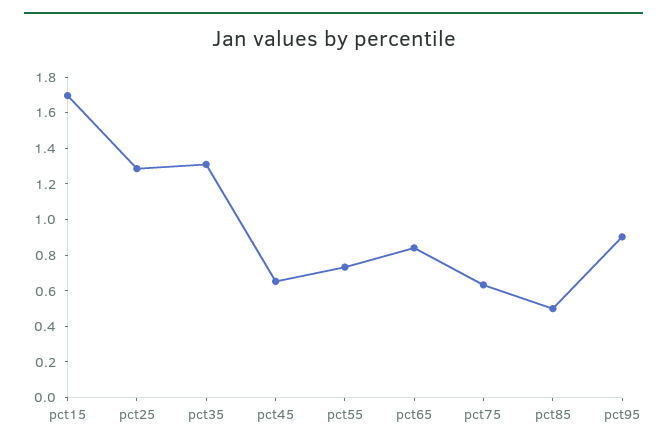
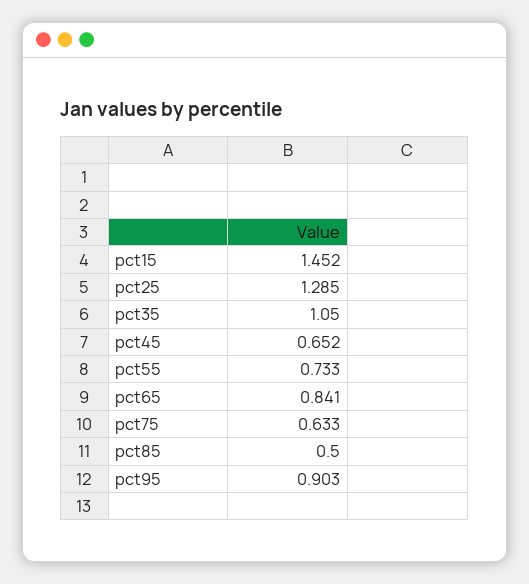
  {
-   "pct15": 1.7,
+   "pct15": 1.452,
    "pct25": 1.285,
-   "pct35": 1.3,
+   "pct35": 1.05,
    "pct45": 0.652,
    "pct55": 0.733,
    "pct65": 0.841,
    "pct75": 0.633,
    "pct85": 0.5,
    "pct95": 0.903
  }

